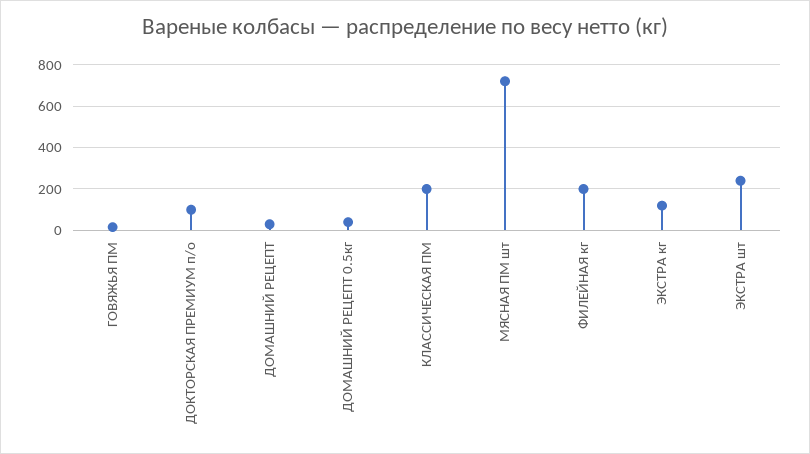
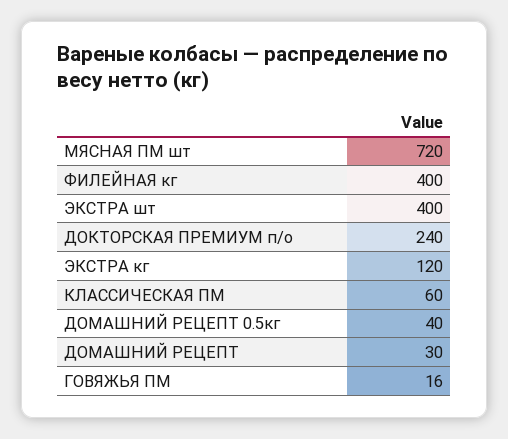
  {
    "ГОВЯЖЬЯ ПМ": 16,
-   "ДОКТОРСКАЯ ПРЕМИУМ п/о": 100,
+   "ДОКТОРСКАЯ ПРЕМИУМ п/о": 240,
    "ДОМАШНИЙ РЕЦЕПТ": 30,
    "ДОМАШНИЙ РЕЦЕПТ 0.5кг": 40,
-   "КЛАССИЧЕСКАЯ ПМ": 200,
+   "КЛАССИЧЕСКАЯ ПМ": 60,
    "МЯСНАЯ ПМ шт": 720,
-   "ФИЛЕЙНАЯ кг": 200,
+   "ФИЛЕЙНАЯ кг": 400,
    "ЭКСТРА кг": 120,
-   "ЭКСТРА шт": 250
+   "ЭКСТРА шт": 400
  }

